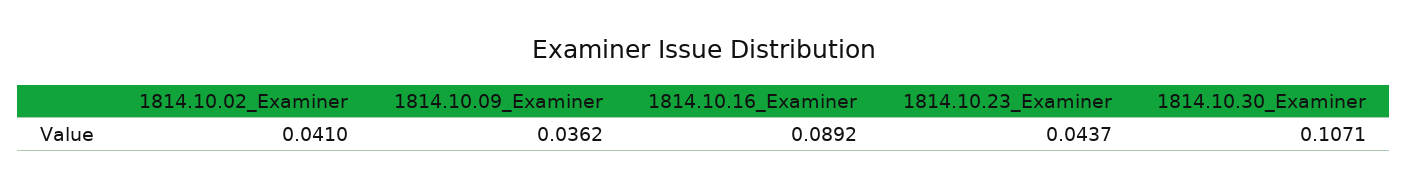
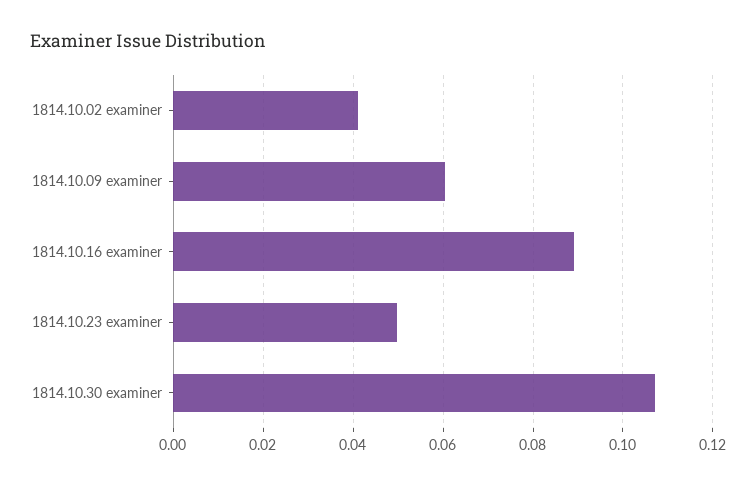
  {
    "1814.10.02_Examiner": 0.041,
-   "1814.10.09_Examiner": 0.0362,
+   "1814.10.09_Examiner": 0.06,
    "1814.10.16_Examiner": 0.0892,
-   "1814.10.23_Examiner": 0.0437,
+   "1814.10.23_Examiner": 0.05,
    "1814.10.30_Examiner": 0.1071
  }

